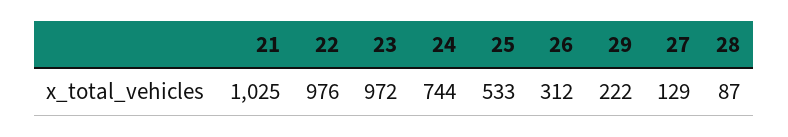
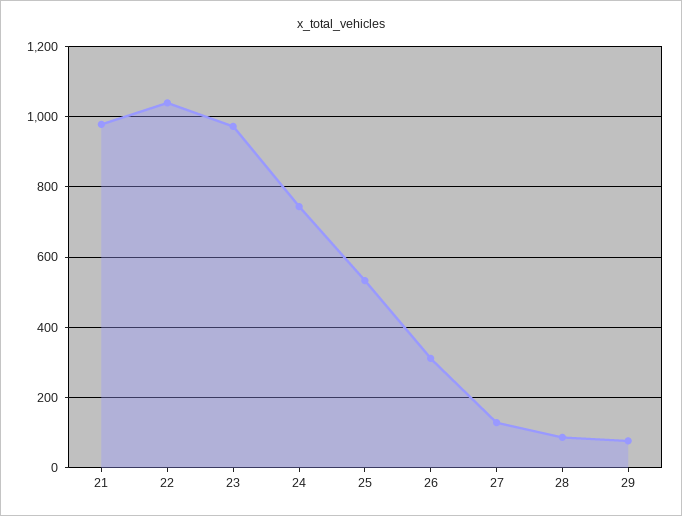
  {
-   "21": 1025,
+   "21": 980,
-   "22": 976,
+   "22": 1040,
    "23": 972,
    "24": 744,
    "25": 533,
    "26": 312,
-   "29": 222,
+   "29": 80,
    "27": 129,
    "28": 87
  }

